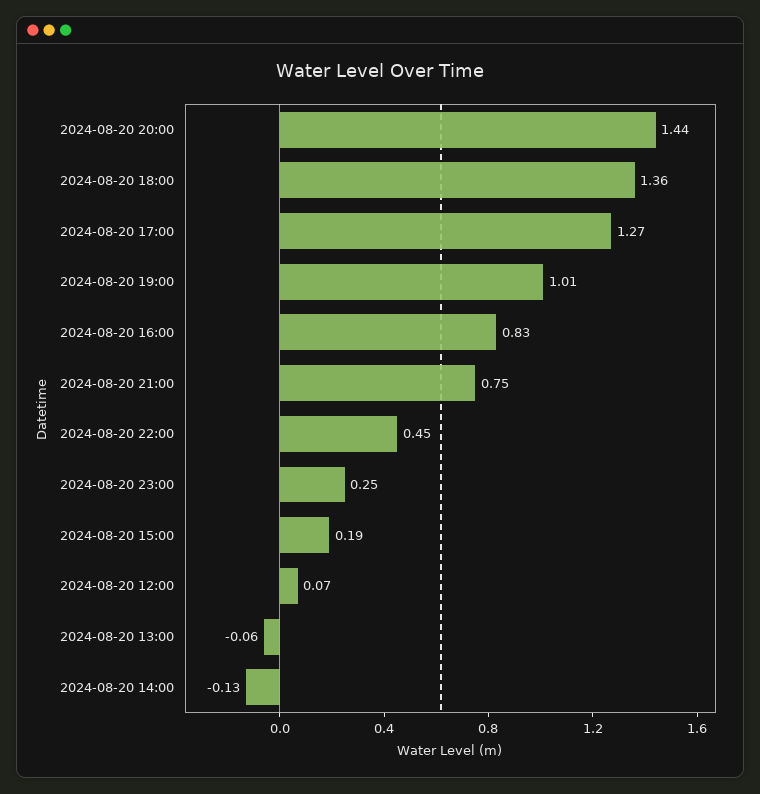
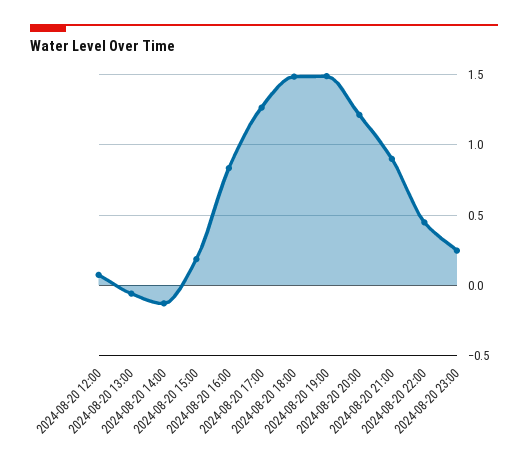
  {
-   "2024-08-20 20:00": 1.44,
+   "2024-08-20 20:00": 1.2,
-   "2024-08-20 18:00": 1.36,
+   "2024-08-20 18:00": 1.5,
    "2024-08-20 17:00": 1.27,
-   "2024-08-20 19:00": 1.01,
+   "2024-08-20 19:00": 1.5,
    "2024-08-20 16:00": 0.83,
-   "2024-08-20 21:00": 0.75,
+   "2024-08-20 21:00": 0.9,
    "2024-08-20 22:00": 0.45,
    "2024-08-20 23:00": 0.25,
    "2024-08-20 15:00": 0.19,
    "2024-08-20 12:00": 0.07,
    "2024-08-20 13:00": -0.06,
    "2024-08-20 14:00": -0.13
  }

